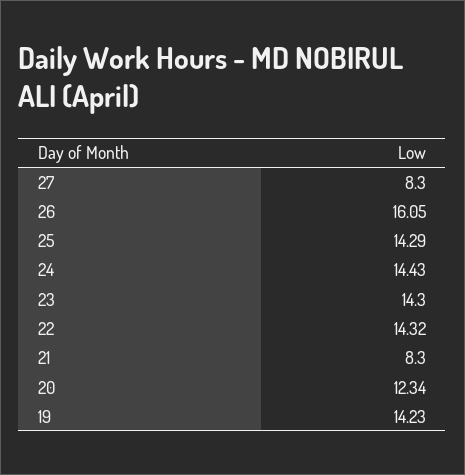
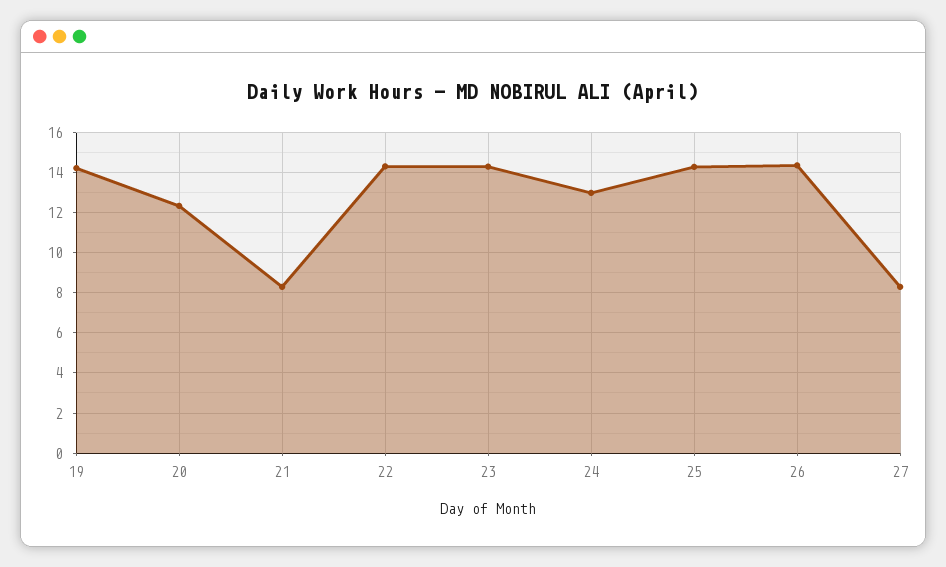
  {
    "27": 8.3,
-   "26": 16.05,
+   "26": 14.5,
    "25": 14.29,
-   "24": 14.43,
+   "24": 13,
    "23": 14.3,
    "22": 14.32,
    "21": 8.3,
    "20": 12.34,
    "19": 14.23
  }

